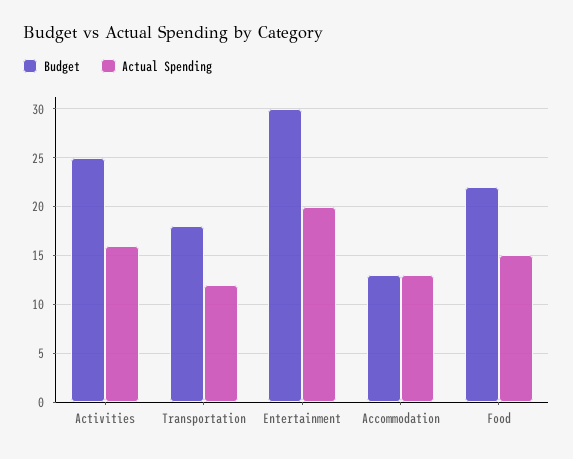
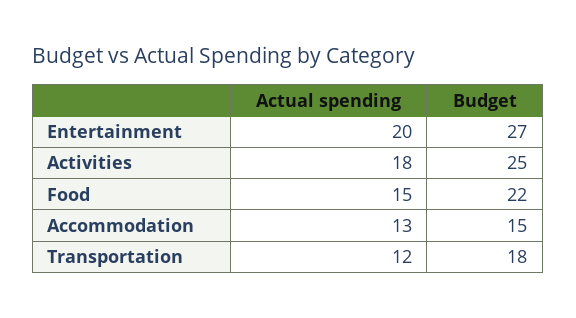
  {
    "Budget": {
      "Activities": 25,
      "Transportation": 18,
-     "Entertainment": 30,
+     "Entertainment": 27,
-     "Accommodation": 13,
+     "Accommodation": 15,
      "Food": 22
    },
    "Actual Spending": {
-     "Activities": 16,
+     "Activities": 18,
      "Transportation": 12,
      "Entertainment": 20,
      "Accommodation": 13,
      "Food": 15
    }
  }

